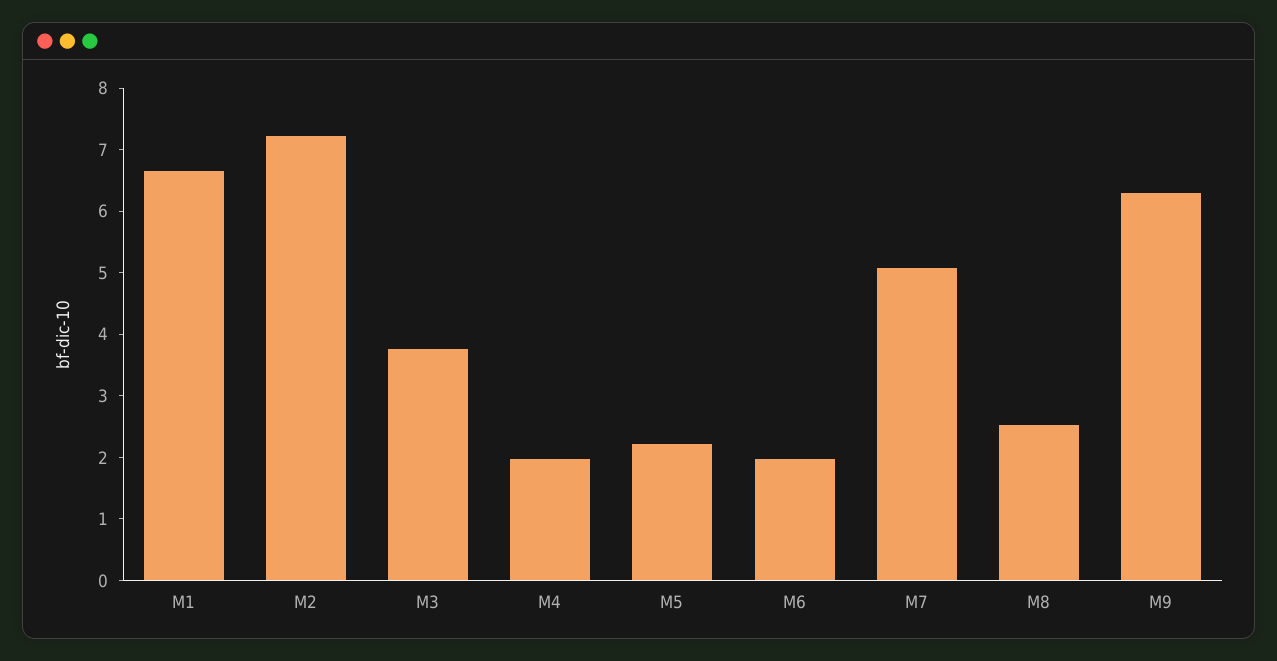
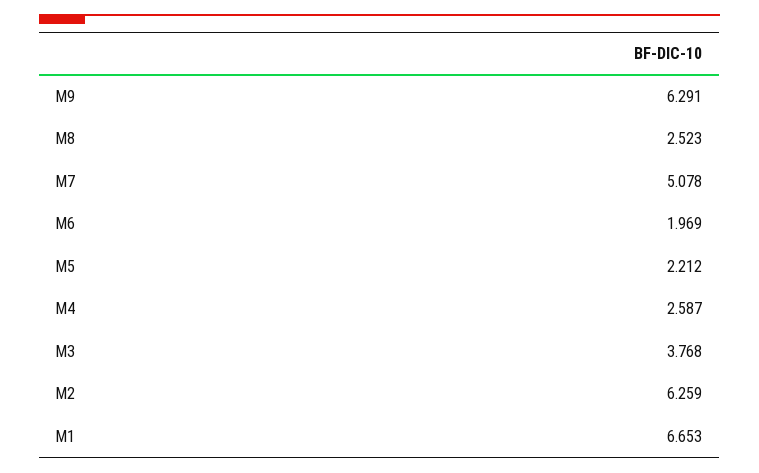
  {
    "M1": 6.653,
-   "M2": 7.2,
+   "M2": 6.259,
    "M3": 3.768,
-   "M4": 2,
+   "M4": 2.587,
    "M5": 2.212,
    "M6": 1.969,
    "M7": 5.078,
    "M8": 2.523,
    "M9": 6.291
  }

